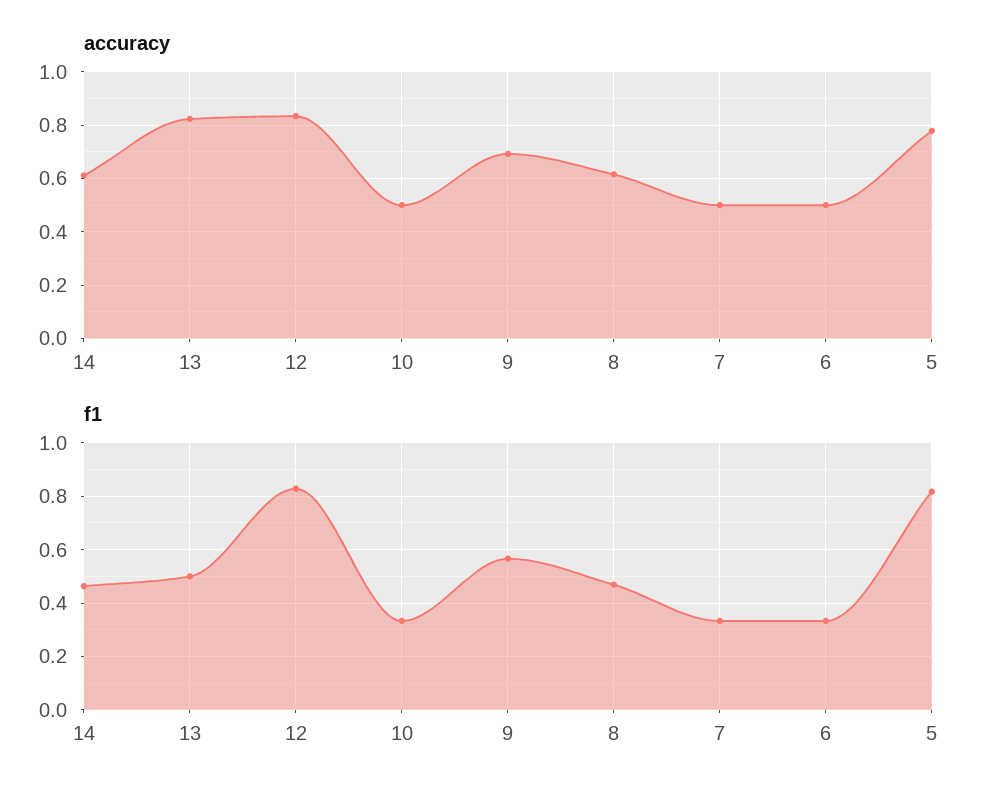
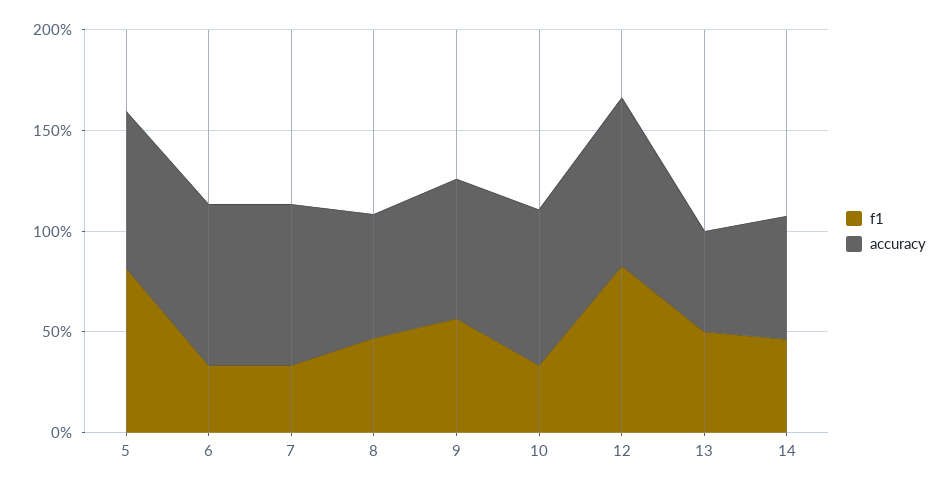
  {
    "accuracy": {
      "14": 0.6,
-     "13": 0.825,
+     "13": 0.5,
      "12": 0.825,
-     "10": 0.5,
+     "10": 0.8,
      "9": 0.7,
      "8": 0.625,
-     "7": 0.5,
+     "7": 0.8,
-     "6": 0.5,
+     "6": 0.8,
      "5": 0.775
    },
    "f1": {
      "14": 0.475,
      "13": 0.5,
      "12": 0.825,
      "10": 0.325,
      "9": 0.575,
      "8": 0.475,
      "7": 0.325,
      "6": 0.325,
      "5": 0.825
    }
  }

